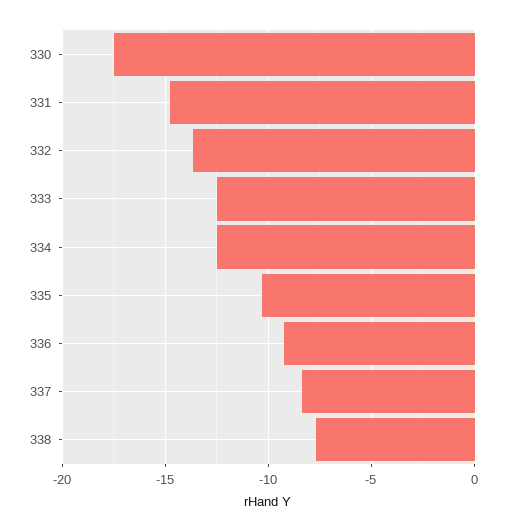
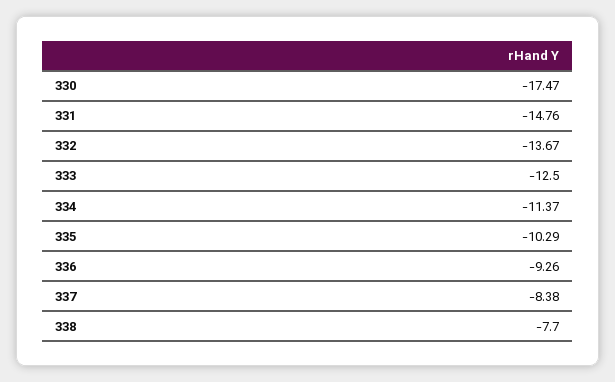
  {
    "330": -17.47,
    "331": -14.76,
    "332": -13.67,
    "333": -12.5,
-   "334": -12.5,
+   "334": -11.37,
    "335": -10.29,
    "336": -9.26,
    "337": -8.38,
    "338": -7.7
  }

